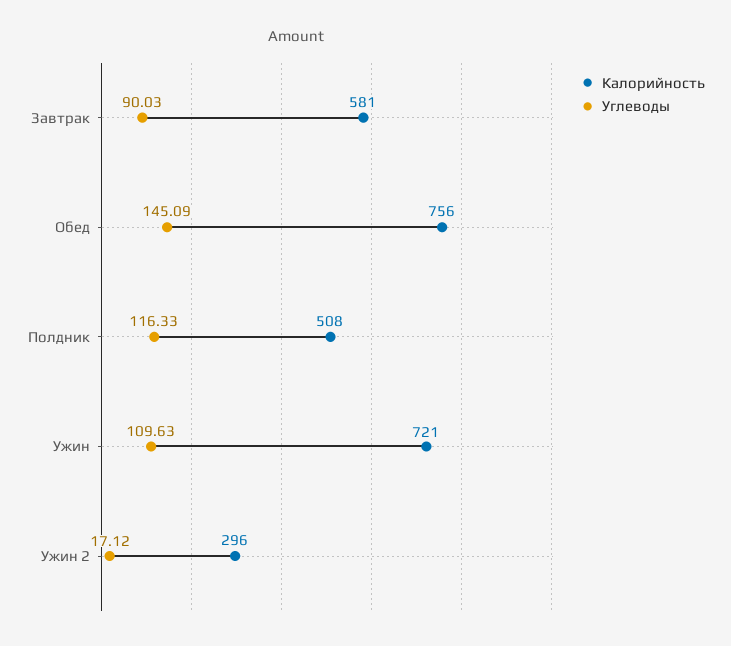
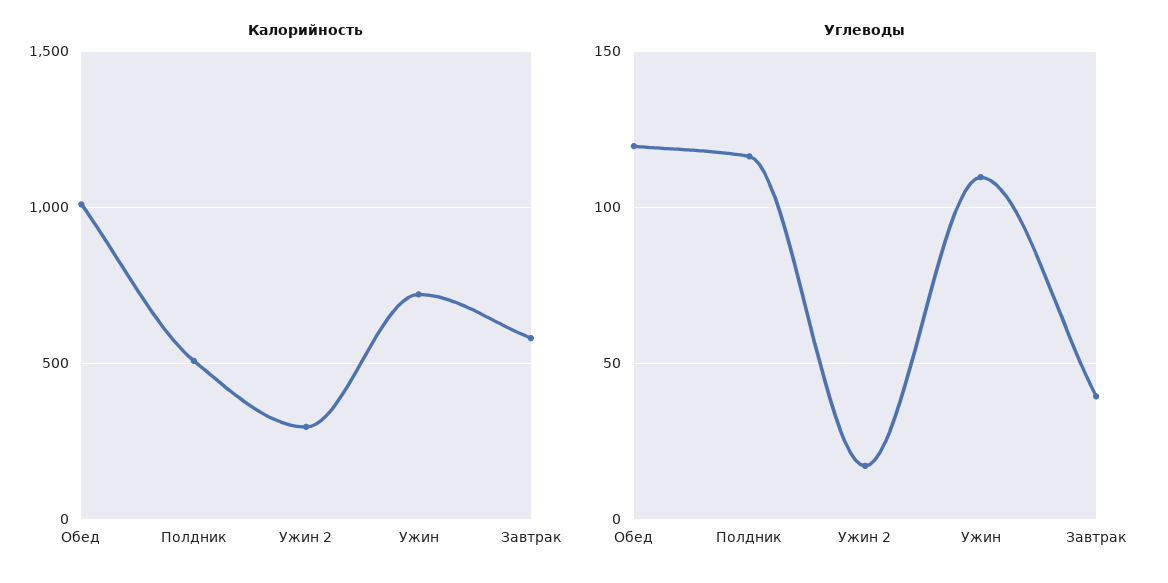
  {
    "Калорийность": {
      "Завтрак": 581,
-     "Обед": 756,
+     "Обед": 1000,
      "Полдник": 508,
      "Ужин": 721,
      "Ужин 2": 296
    },
    "Углеводы": {
-     "Завтрак": 90.03,
+     "Завтрак": 40,
-     "Обед": 145.09,
+     "Обед": 120,
      "Полдник": 116.33,
      "Ужин": 109.63,
      "Ужин 2": 17.12
    }
  }

